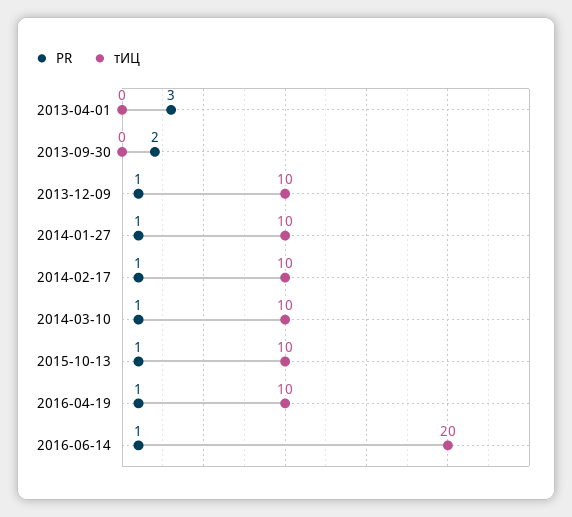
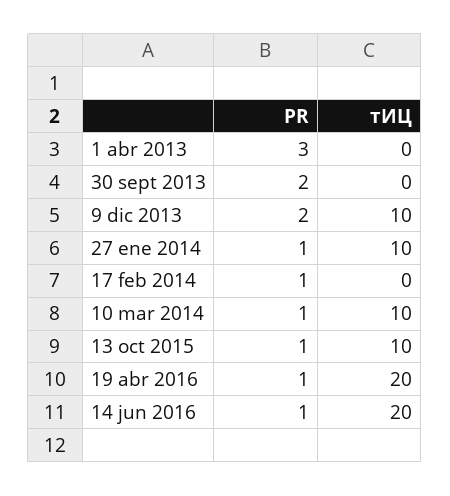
  {
    "PR": {
      "2013-04-01": 3,
      "2013-09-30": 2,
-     "2013-12-09": 1,
+     "2013-12-09": 2,
      "2014-01-27": 1,
      "2014-02-17": 1,
      "2014-03-10": 1,
      "2015-10-13": 1,
      "2016-04-19": 1,
      "2016-06-14": 1
    },
    "тИЦ": {
      "2013-04-01": 0,
      "2013-09-30": 0,
      "2013-12-09": 10,
      "2014-01-27": 10,
-     "2014-02-17": 10,
+     "2014-02-17": 0,
      "2014-03-10": 10,
      "2015-10-13": 10,
-     "2016-04-19": 10,
+     "2016-04-19": 20,
      "2016-06-14": 20
    }
  }

